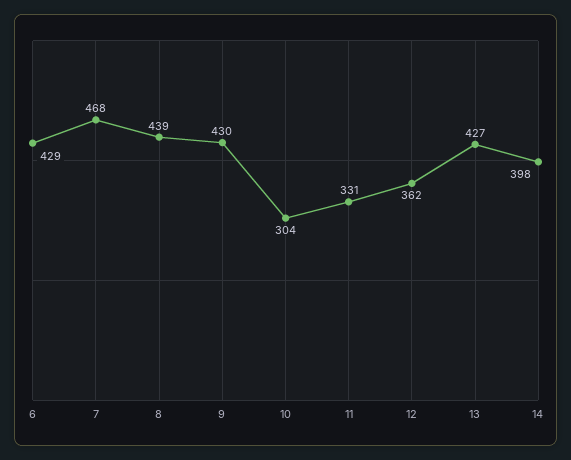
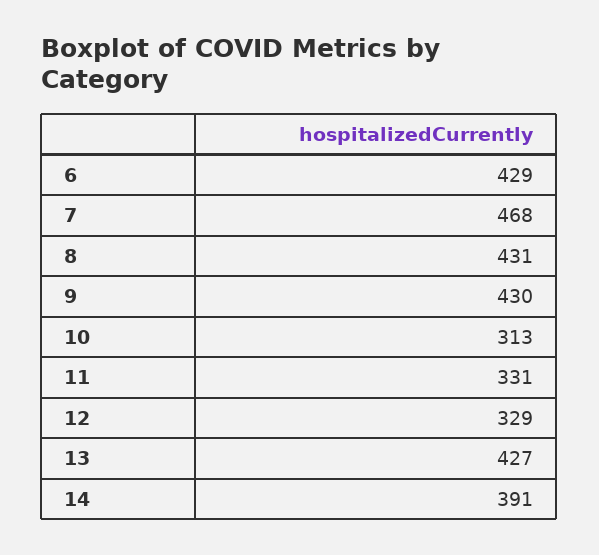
  {
    "6": 429,
    "7": 468,
-   "8": 439,
+   "8": 431,
    "9": 430,
-   "10": 304,
+   "10": 313,
    "11": 331,
-   "12": 362,
+   "12": 329,
    "13": 427,
-   "14": 398
+   "14": 391
  }

